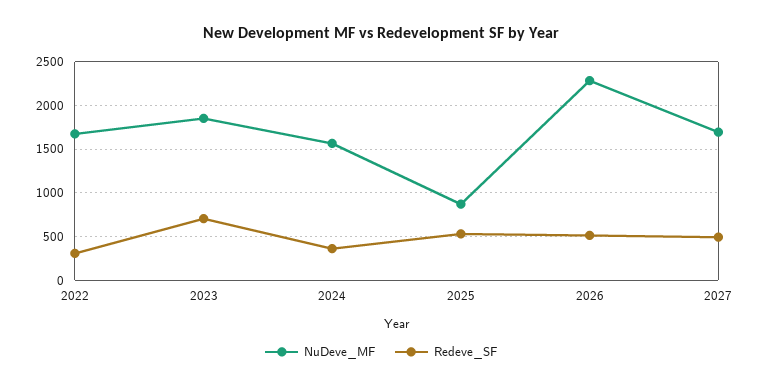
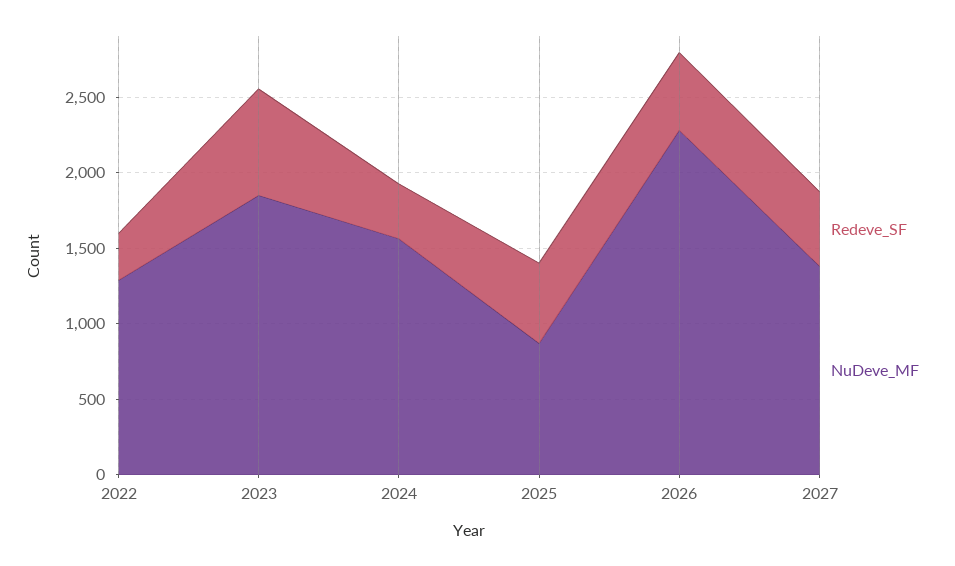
  {
    "NuDeve_MF": {
-     "2022": 1700,
+     "2022": 1300,
      "2023": 1900,
      "2024": 1600,
      "2025": 900,
      "2026": 2300,
-     "2027": 1700
+     "2027": 1400
    },
    "Redeve_SF": {
      "2022": 300,
      "2023": 700,
      "2024": 400,
      "2025": 500,
      "2026": 500,
      "2027": 500
    }
  }

